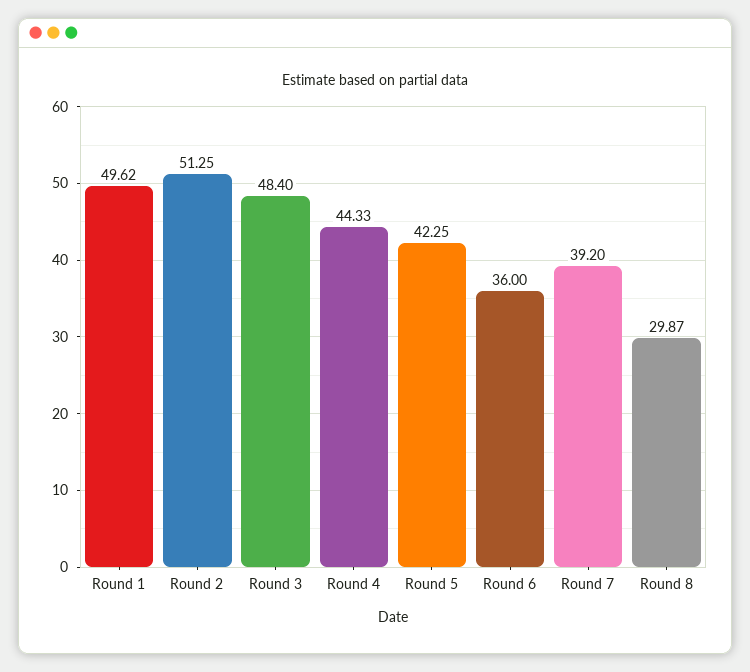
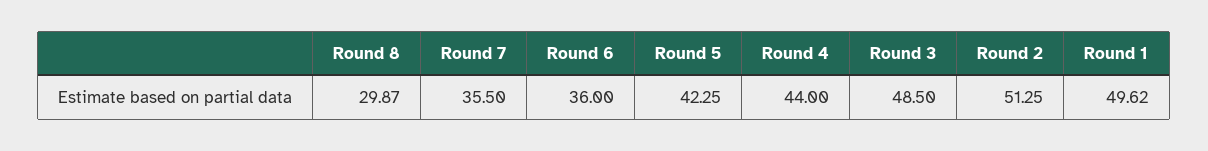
  {
    "Round 1": 49.62,
    "Round 2": 51.25,
-   "Round 3": 48.4,
+   "Round 3": 48.5,
-   "Round 4": 44.33,
+   "Round 4": 44,
    "Round 5": 42.25,
    "Round 6": 36,
-   "Round 7": 39.2,
+   "Round 7": 35.5,
    "Round 8": 29.87
  }

